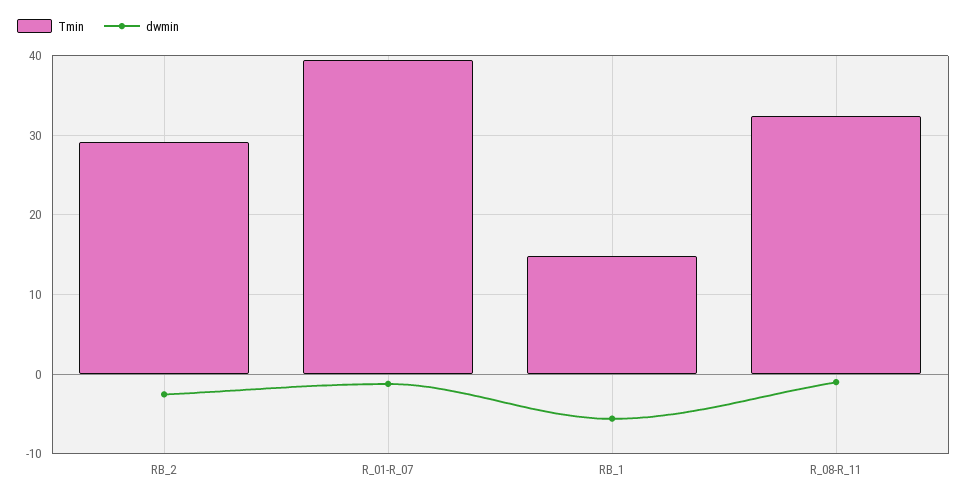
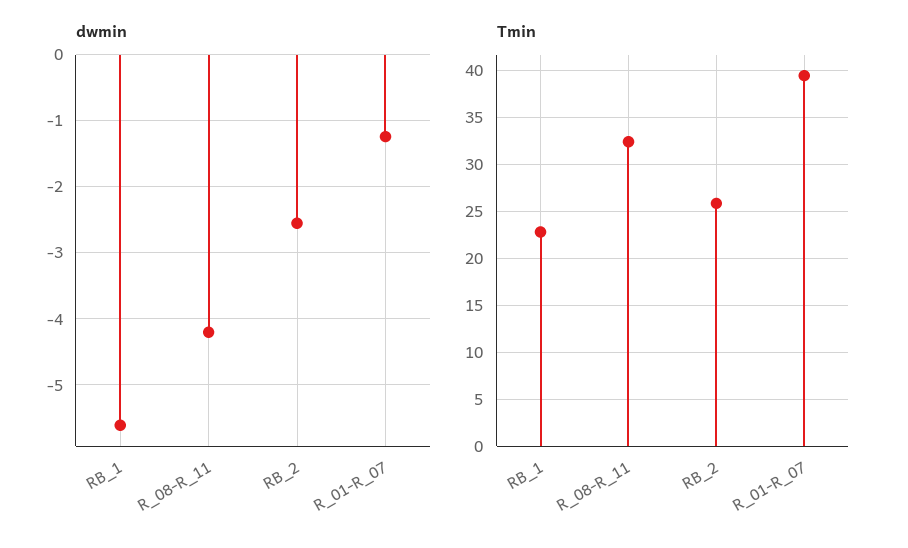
  {
    "Tmin": {
-     "RB_2": 29,
+     "RB_2": 26,
      "R_01-R_07": 39,
-     "RB_1": 15,
+     "RB_1": 23,
      "R_08-R_11": 32
    },
    "dwmin": {
      "RB_2": -2.6,
      "R_01-R_07": -1.2,
      "RB_1": -5.6,
-     "R_08-R_11": -1
+     "R_08-R_11": -4.2
    }
  }

